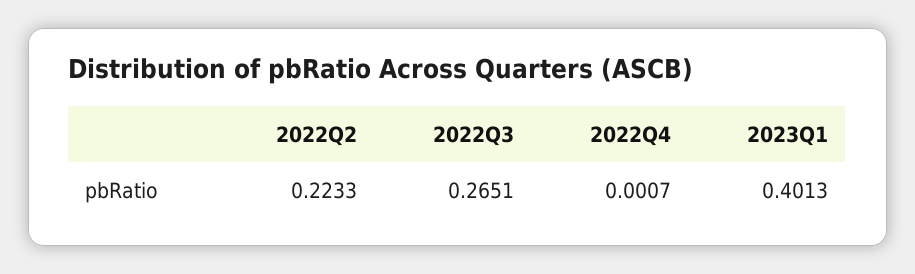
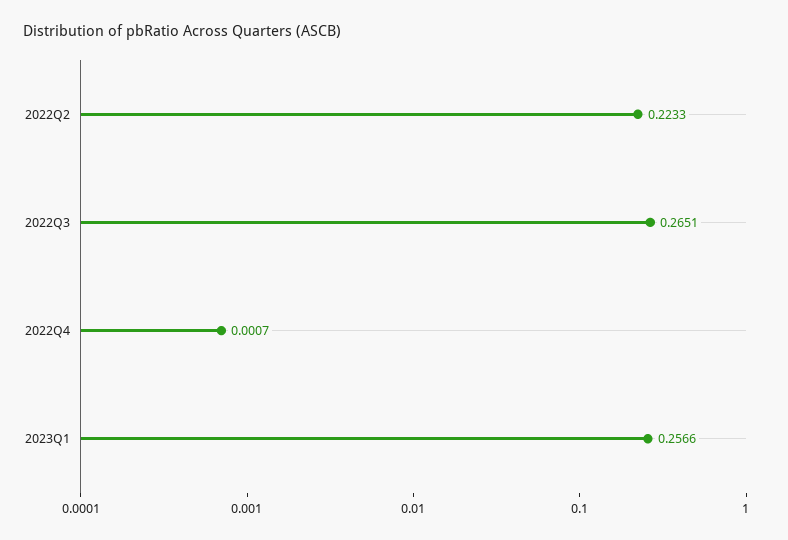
  {
    "2022Q2": 0.2233,
    "2022Q3": 0.2651,
    "2022Q4": 0.0007,
-   "2023Q1": 0.4013
+   "2023Q1": 0.2566
  }

